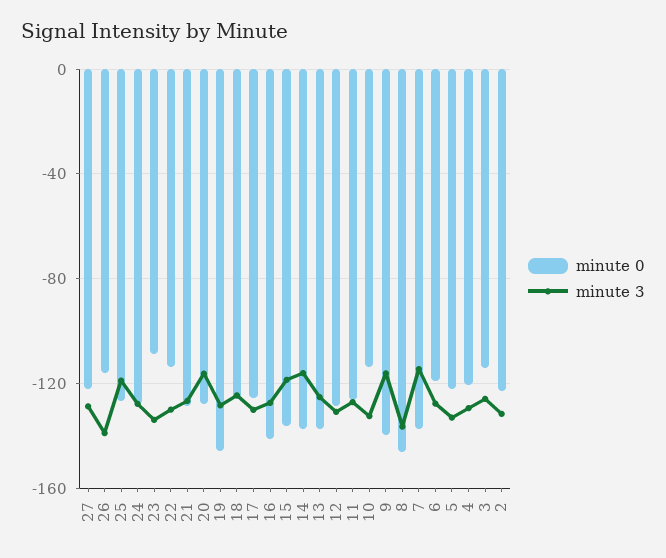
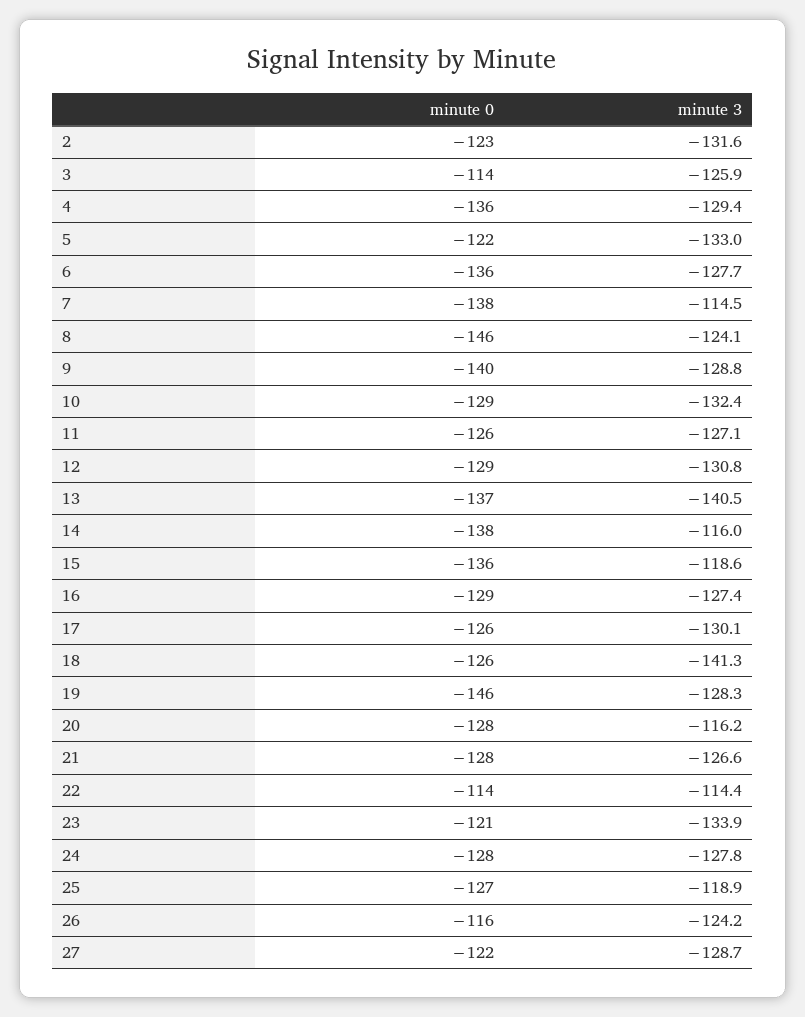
  {
    "minute 0": {
      "27": -122,
      "26": -116,
      "25": -127,
      "24": -128,
-     "23": -110,
+     "23": -121,
      "22": -114,
      "21": -128,
      "20": -128,
      "19": -146,
      "18": -126,
      "17": -126,
-     "16": -140,
+     "16": -129,
      "15": -136,
      "14": -138,
      "13": -137,
      "12": -129,
      "11": -126,
-     "10": -115,
+     "10": -129,
      "9": -140,
      "8": -146,
      "7": -138,
-     "6": -120,
+     "6": -136,
      "5": -122,
-     "4": -120,
+     "4": -136,
      "3": -114,
      "2": -123
    },
    "minute 3": {
      "27": -128.7,
-     "26": -140,
+     "26": -124.2,
      "25": -118.9,
      "24": -127.8,
      "23": -133.9,
-     "22": -130,
+     "22": -114.4,
      "21": -126.6,
      "20": -116.2,
      "19": -128.3,
-     "18": -125,
+     "18": -141.3,
      "17": -130.1,
      "16": -127.4,
      "15": -118.6,
      "14": -116,
-     "13": -125,
+     "13": -140.5,
      "12": -130.8,
      "11": -127.1,
      "10": -132.4,
-     "9": -115,
+     "9": -128.8,
-     "8": -135,
+     "8": -124.1,
      "7": -114.5,
      "6": -127.7,
      "5": -133,
      "4": -129.4,
      "3": -125.9,
      "2": -131.6
    }
  }

